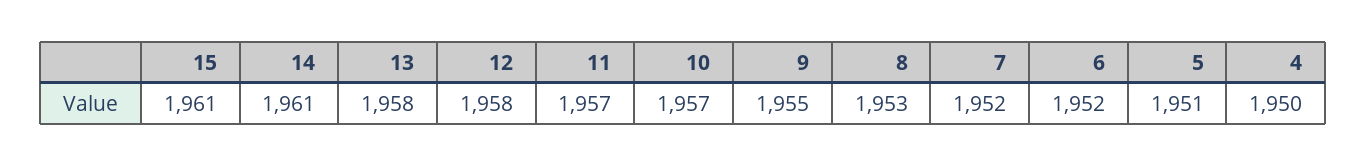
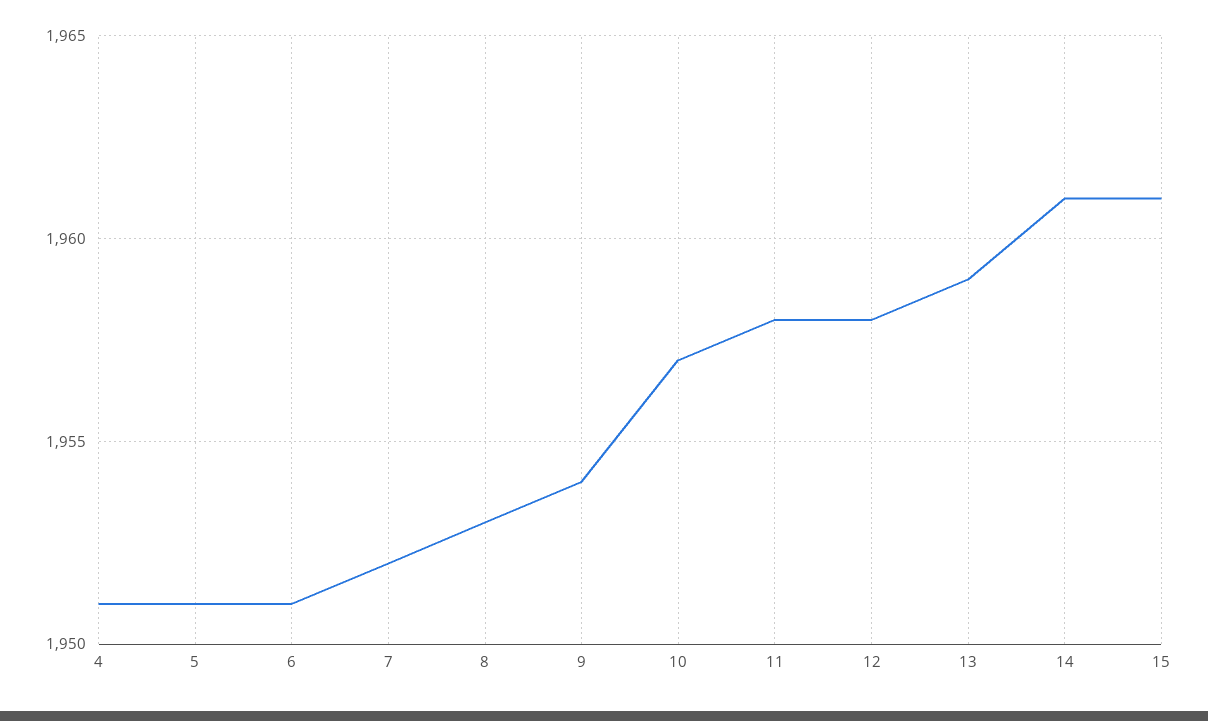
  {
    "15": 1961,
    "14": 1961,
-   "13": 1958,
+   "13": 1959,
    "12": 1958,
-   "11": 1957,
+   "11": 1958,
    "10": 1957,
-   "9": 1955,
+   "9": 1954,
    "8": 1953,
    "7": 1952,
-   "6": 1952,
+   "6": 1951,
    "5": 1951,
-   "4": 1950
+   "4": 1951
  }

